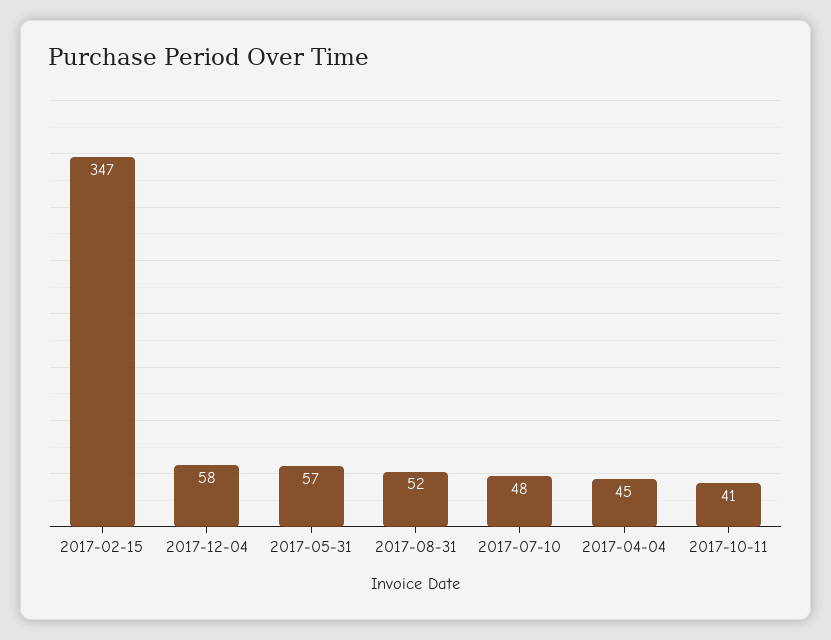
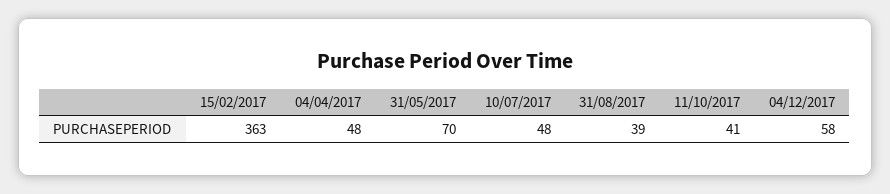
  {
-   "2017-02-15": 347,
+   "2017-02-15": 363,
    "2017-12-04": 58,
-   "2017-05-31": 57,
+   "2017-05-31": 70,
-   "2017-08-31": 52,
+   "2017-08-31": 39,
    "2017-07-10": 48,
-   "2017-04-04": 45,
+   "2017-04-04": 48,
    "2017-10-11": 41
  }

